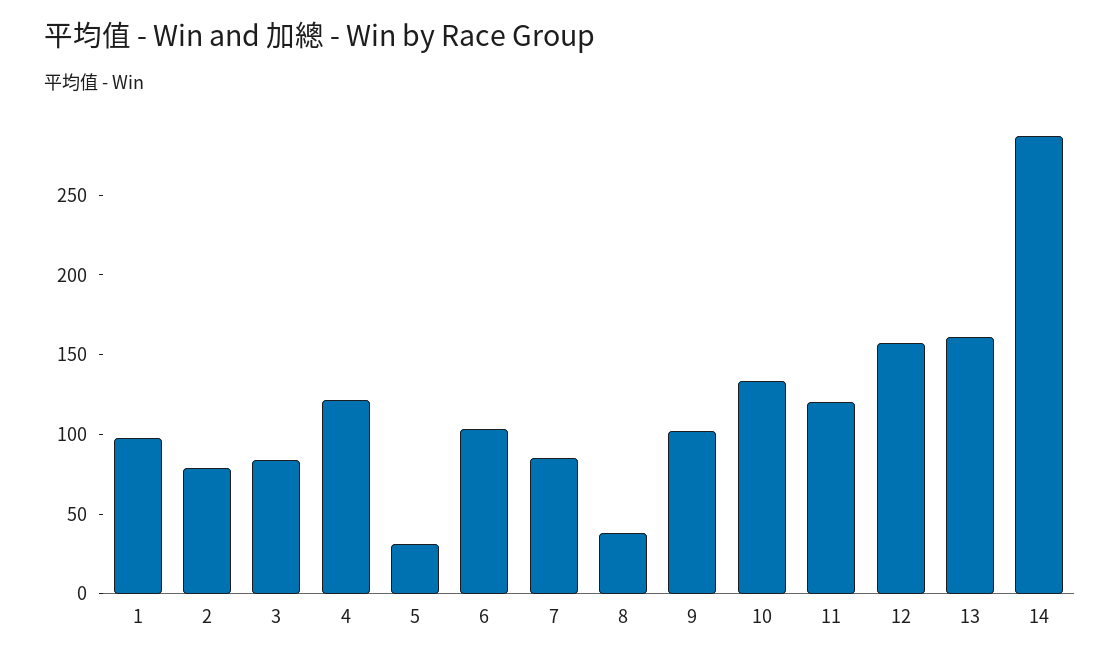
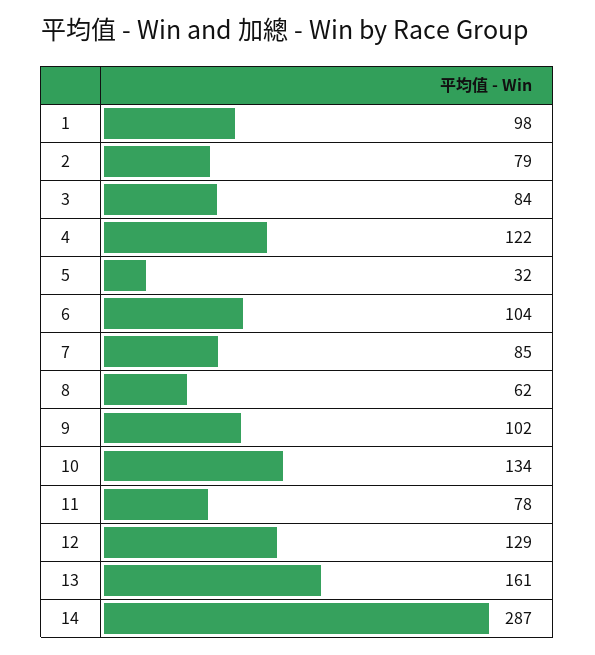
  {
    "1": 98,
    "2": 79,
    "3": 84,
    "4": 122,
    "5": 32,
    "6": 104,
    "7": 85,
-   "8": 40,
+   "8": 62,
    "9": 102,
    "10": 134,
-   "11": 120,
+   "11": 78,
-   "12": 160,
+   "12": 129,
    "13": 161,
    "14": 287
  }

